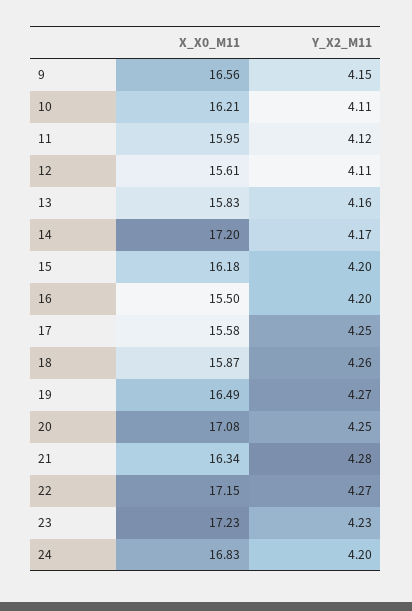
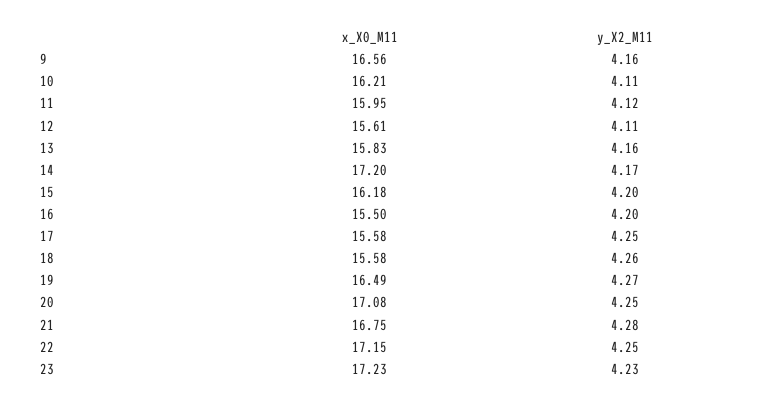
  {
    "X_X0_M11": {
      "9": 16.56,
      "10": 16.21,
      "11": 15.95,
      "12": 15.61,
      "13": 15.83,
      "14": 17.2,
      "15": 16.18,
      "16": 15.5,
      "17": 15.58,
-     "18": 15.87,
+     "18": 15.58,
      "19": 16.49,
      "20": 17.08,
-     "21": 16.34,
+     "21": 16.75,
      "22": 17.15,
-     "23": 17.23,
+     "23": 17.23
-     "24": 16.83
    },
    "Y_X2_M11": {
-     "9": 4.15,
+     "9": 4.16,
      "10": 4.11,
      "11": 4.12,
      "12": 4.11,
      "13": 4.16,
      "14": 4.17,
      "15": 4.2,
      "16": 4.2,
      "17": 4.25,
      "18": 4.26,
      "19": 4.27,
      "20": 4.25,
      "21": 4.28,
-     "22": 4.27,
+     "22": 4.25,
-     "23": 4.23,
+     "23": 4.23
-     "24": 4.2
    }
  }

